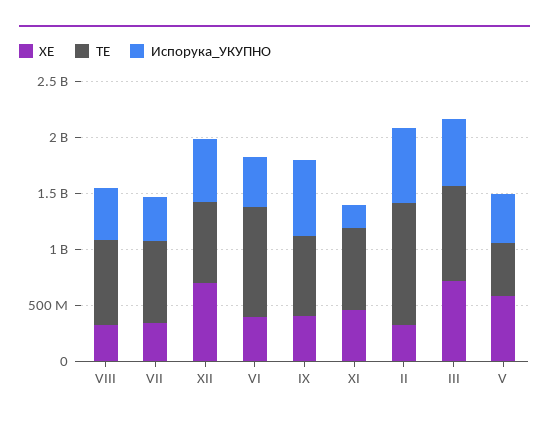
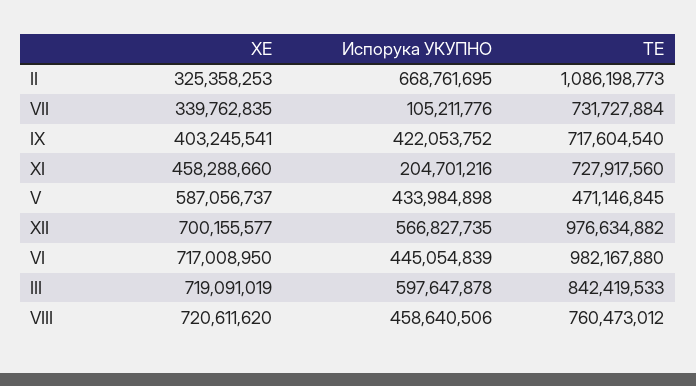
  {
    "ХЕ": {
-     "VIII": 300000000,
+     "VIII": 720611620,
      "VII": 339762835,
      "XII": 700155577,
-     "VI": 400000000,
+     "VI": 717008950,
      "IX": 403245541,
      "XI": 458288660,
      "II": 325358253,
      "III": 719091019,
      "V": 587056737
    },
    "ТЕ": {
      "VIII": 760473012,
      "VII": 731727884,
-     "XII": 700000000,
+     "XII": 976634882,
      "VI": 982167880,
      "IX": 717604540,
      "XI": 727917560,
      "II": 1086198773,
      "III": 842419533,
      "V": 471146845
    },
    "Испорука_УКУПНО": {
      "VIII": 458640506,
-     "VII": 400000000,
+     "VII": 105211776,
      "XII": 566827735,
      "VI": 445054839,
-     "IX": 700000000,
+     "IX": 422053752,
      "XI": 204701216,
      "II": 668761695,
      "III": 597647878,
      "V": 433984898
    }
  }

